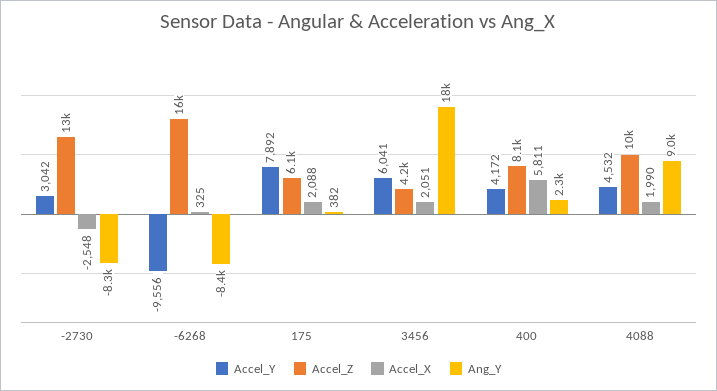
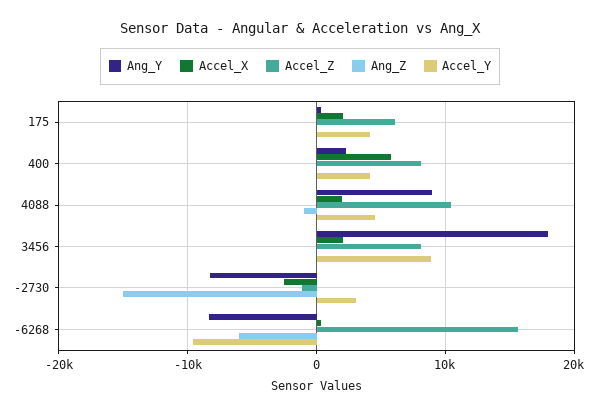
  {
    "Accel_Y": {
      "-2730": 3042,
      "-6268": -9556,
-     "175": 7892,
+     "175": 4000,
-     "3456": 6041,
+     "3456": 9000,
      "400": 4172,
      "4088": 4532
    },
    "Accel_Z": {
-     "-2730": 13000,
+     "-2730": -1000,
      "-6268": 16000,
      "175": 6100,
-     "3456": 4200,
+     "3456": 8000,
      "400": 8100,
      "4088": 10000
    },
    "Accel_X": {
      "-2730": -2548,
      "-6268": 325,
      "175": 2088,
      "3456": 2051,
      "400": 5811,
      "4088": 1990
    },
    "Ang_Y": {
      "-2730": -8300,
      "-6268": -8400,
      "175": 382,
      "3456": 18000,
      "400": 2300,
      "4088": 9000
-   }
+   },
+   "Ang_Z": {
+     "175": 0,
+     "400": 0,
+     "4088": -1000,
+     "3456": 0,
+     "-2730": -15000,
+     "-6268": -6000
+   }
  }

